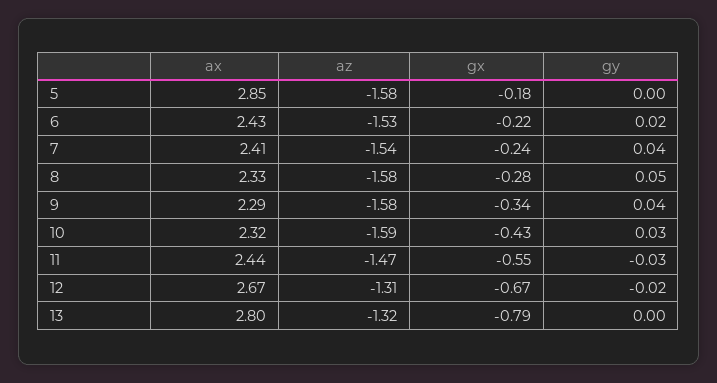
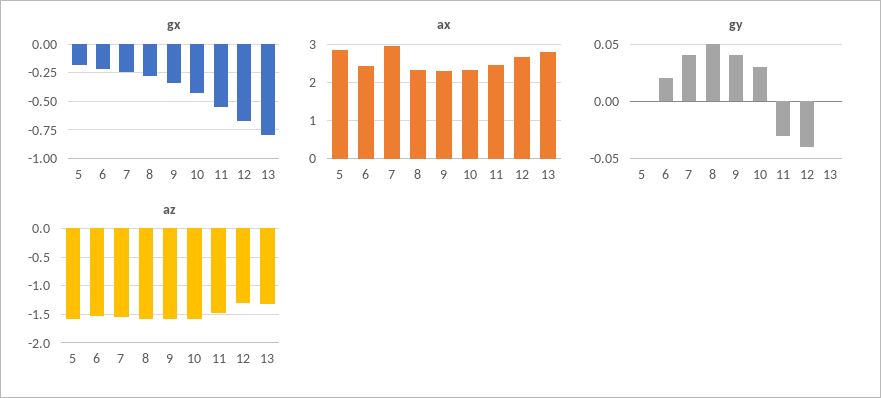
  {
    "ax": {
      "5": 2.85,
      "6": 2.43,
-     "7": 2.41,
+     "7": 3,
      "8": 2.33,
      "9": 2.29,
      "10": 2.32,
      "11": 2.44,
      "12": 2.67,
      "13": 2.8
    },
    "az": {
      "5": -1.58,
      "6": -1.53,
      "7": -1.54,
      "8": -1.58,
      "9": -1.58,
      "10": -1.59,
      "11": -1.47,
      "12": -1.31,
      "13": -1.32
    },
    "gx": {
      "5": -0.18,
      "6": -0.22,
      "7": -0.24,
      "8": -0.28,
      "9": -0.34,
      "10": -0.43,
      "11": -0.55,
      "12": -0.67,
      "13": -0.79
    },
    "gy": {
      "5": 0,
      "6": 0.02,
      "7": 0.04,
      "8": 0.05,
      "9": 0.04,
      "10": 0.03,
      "11": -0.03,
-     "12": -0.02,
+     "12": -0.04,
      "13": 0
    }
  }

